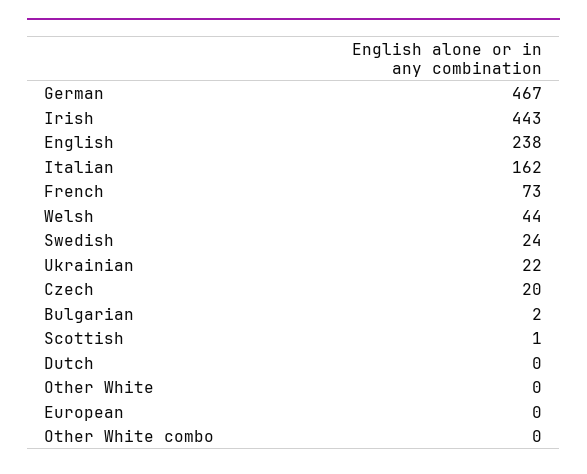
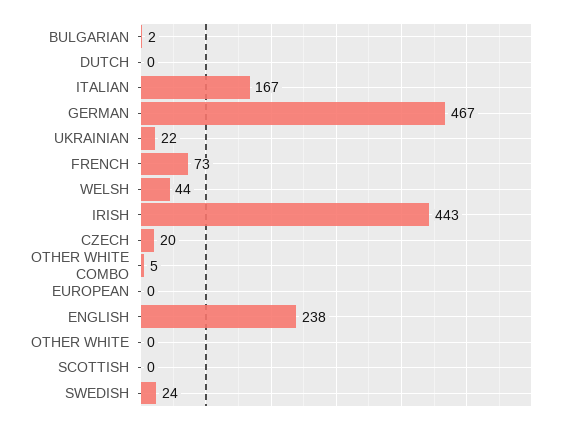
  {
    "German": 467,
    "Irish": 443,
    "English": 238,
-   "Italian": 162,
+   "Italian": 167,
    "French": 73,
    "Welsh": 44,
    "Swedish": 24,
    "Ukrainian": 22,
    "Czech": 20,
    "Bulgarian": 2,
-   "Scottish": 1,
+   "Scottish": 0,
    "Dutch": 0,
    "Other White": 0,
    "European": 0,
-   "Other White combo": 0
+   "Other White combo": 5
  }

